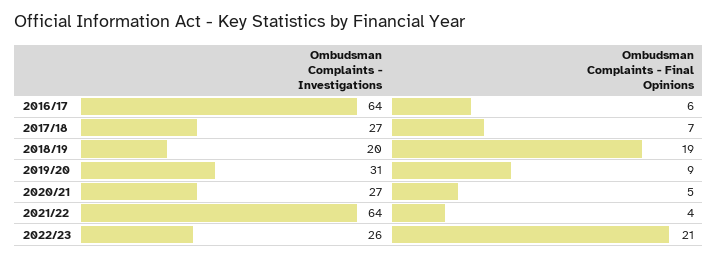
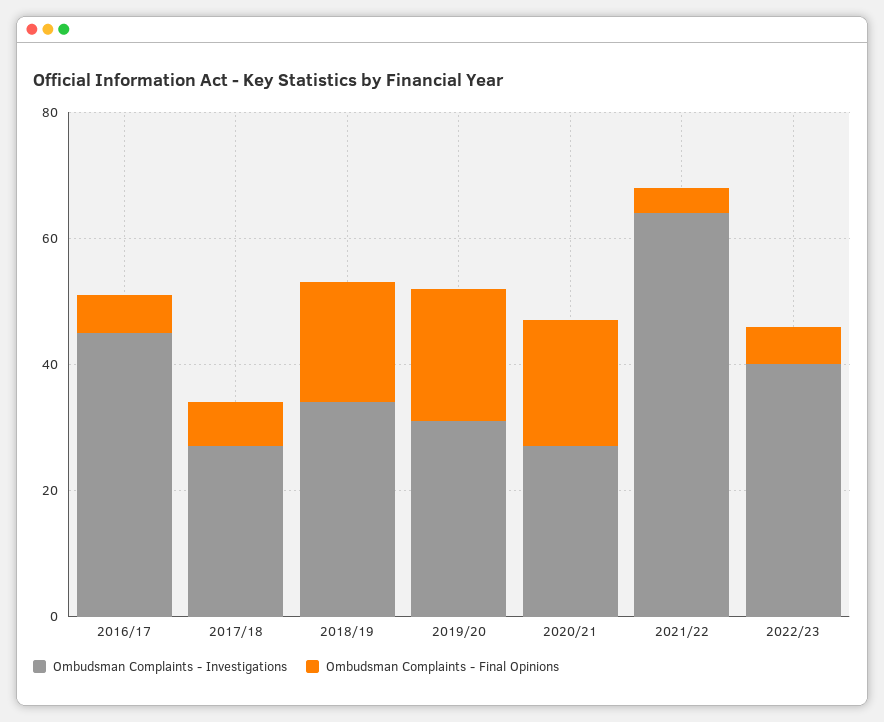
  {
    "Ombudsman Complaints - Investigations": {
-     "2016/17": 64,
+     "2016/17": 45,
      "2017/18": 27,
-     "2018/19": 20,
+     "2018/19": 35,
      "2019/20": 31,
      "2020/21": 27,
      "2021/22": 64,
-     "2022/23": 26
+     "2022/23": 40
    },
    "Ombudsman Complaints - Final Opinions": {
      "2016/17": 6,
      "2017/18": 7,
      "2018/19": 19,
-     "2019/20": 9,
+     "2019/20": 20,
-     "2020/21": 5,
+     "2020/21": 20,
      "2021/22": 4,
-     "2022/23": 21
+     "2022/23": 5
    }
  }

